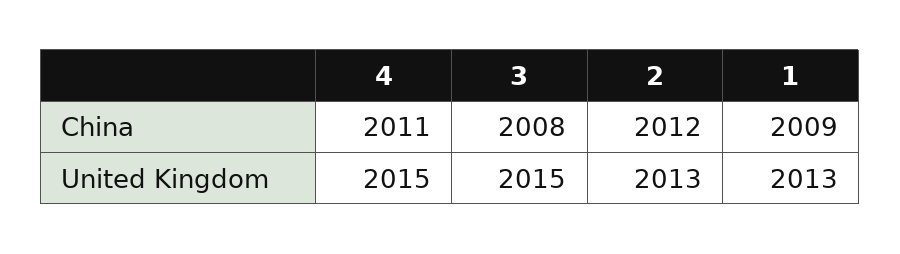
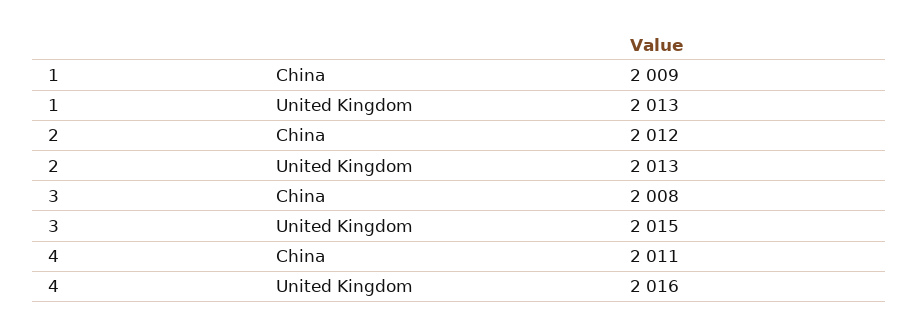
  {
    "4": {
      "China": 2011,
-     "United Kingdom": 2015
+     "United Kingdom": 2016
    },
    "3": {
      "China": 2008,
      "United Kingdom": 2015
    },
    "2": {
      "China": 2012,
      "United Kingdom": 2013
    },
    "1": {
      "China": 2009,
      "United Kingdom": 2013
    }
  }

